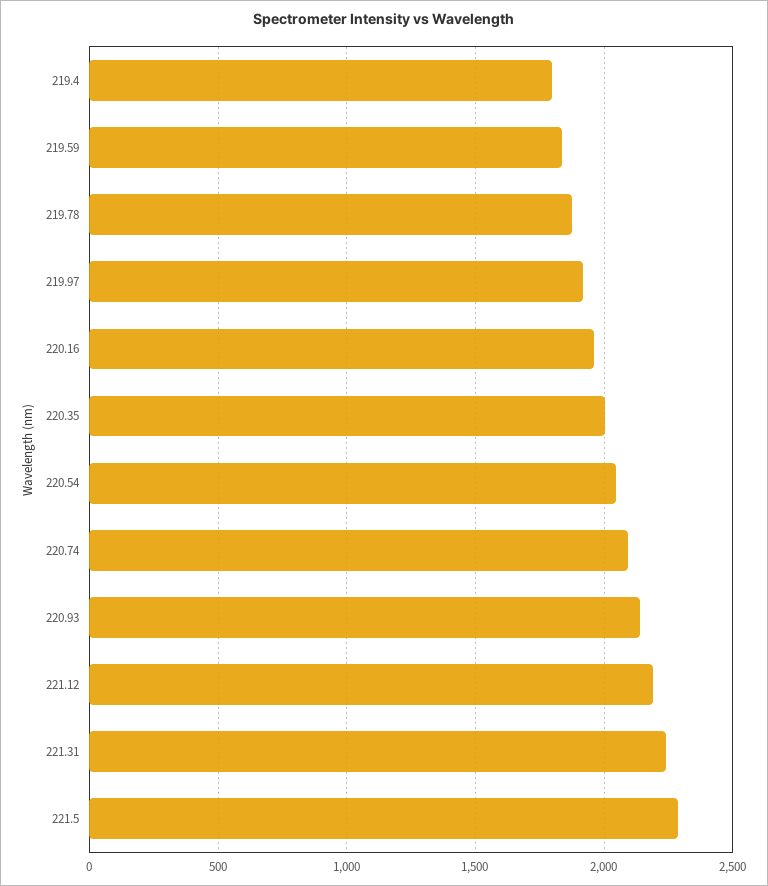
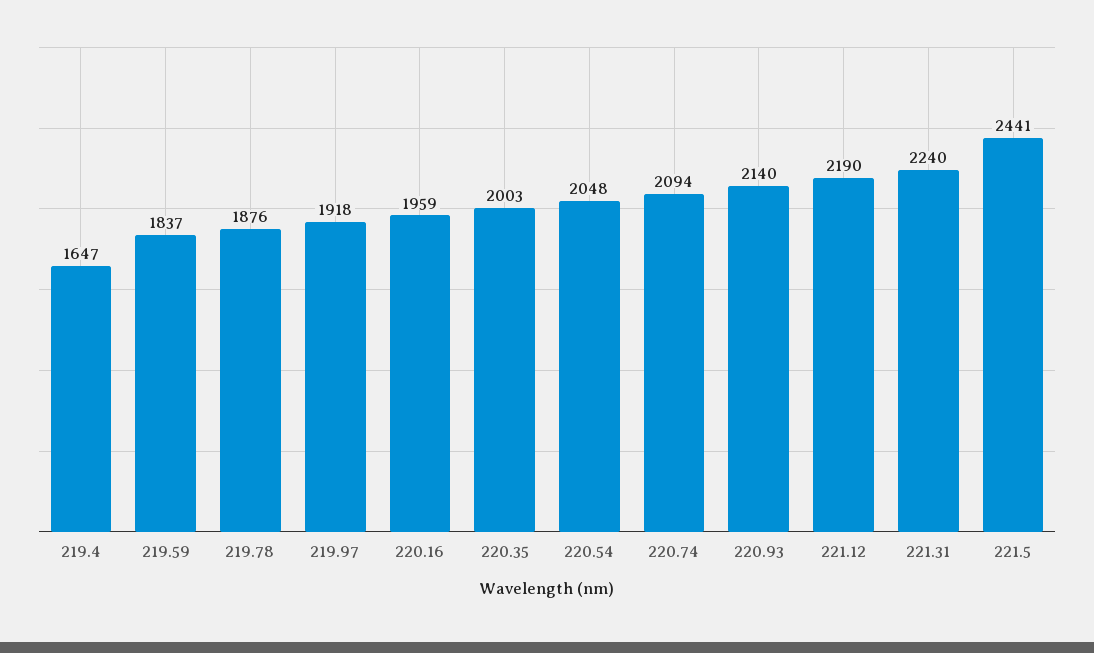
  {
-   "219.4": 1800,
+   "219.4": 1647,
    "219.59": 1837,
    "219.78": 1876,
    "219.97": 1918,
    "220.16": 1959,
    "220.35": 2003,
    "220.54": 2048,
    "220.74": 2094,
    "220.93": 2140,
    "221.12": 2190,
    "221.31": 2240,
-   "221.5": 2300
+   "221.5": 2441
  }

